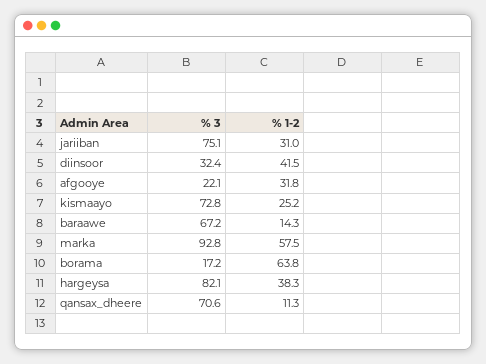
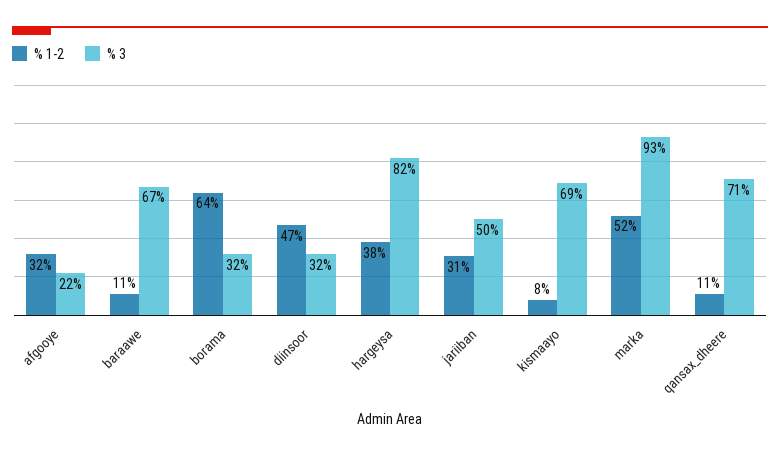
  {
    "% 3": {
-     "jariiban": 75.1,
+     "jariiban": 50,
      "diinsoor": 32.4,
      "afgooye": 22.1,
-     "kismaayo": 72.8,
+     "kismaayo": 69,
      "baraawe": 67.2,
      "marka": 92.8,
-     "borama": 17.2,
+     "borama": 32,
      "hargeysa": 82.1,
      "qansax_dheere": 70.6
    },
    "% 1-2": {
      "jariiban": 31,
-     "diinsoor": 41.5,
+     "diinsoor": 47,
      "afgooye": 31.8,
-     "kismaayo": 25.2,
+     "kismaayo": 8,
-     "baraawe": 14.3,
+     "baraawe": 11,
-     "marka": 57.5,
+     "marka": 52,
      "borama": 63.8,
      "hargeysa": 38.3,
      "qansax_dheere": 11.3
    }
  }

